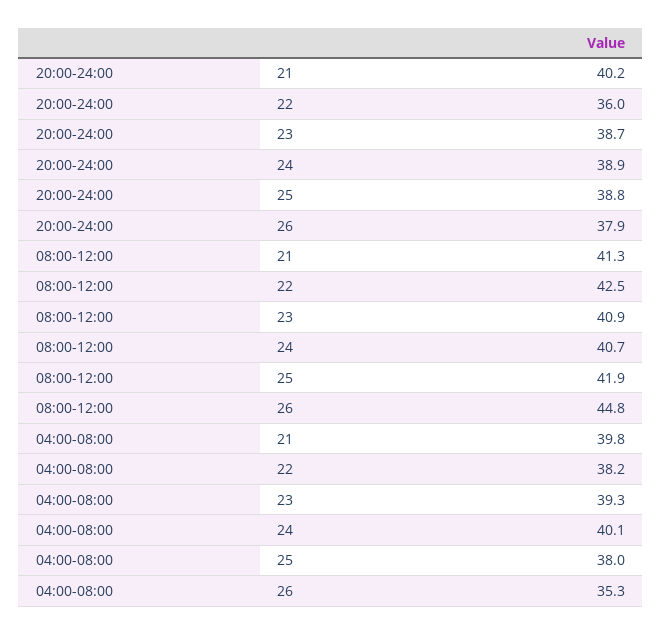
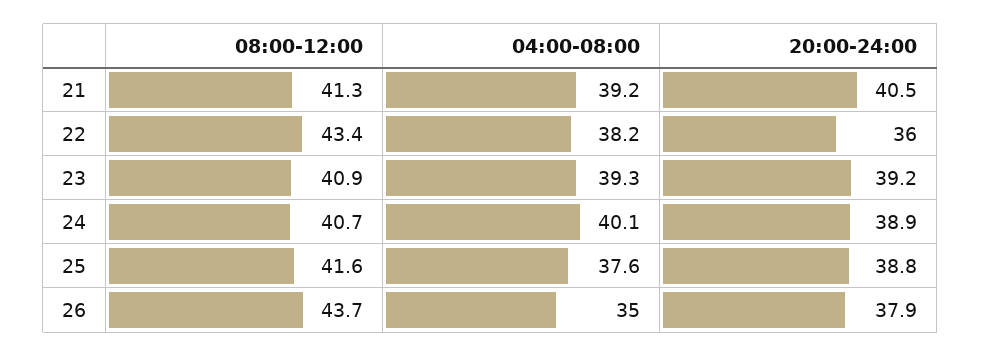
  {
    "20:00-24:00": {
-     "21": 40.2,
+     "21": 40.5,
      "22": 36,
-     "23": 38.7,
+     "23": 39.2,
      "24": 38.9,
      "25": 38.8,
      "26": 37.9
    },
    "08:00-12:00": {
      "21": 41.3,
-     "22": 42.5,
+     "22": 43.4,
      "23": 40.9,
      "24": 40.7,
-     "25": 41.9,
+     "25": 41.6,
-     "26": 44.8
+     "26": 43.7
    },
    "04:00-08:00": {
-     "21": 39.8,
+     "21": 39.2,
      "22": 38.2,
      "23": 39.3,
      "24": 40.1,
-     "25": 38,
+     "25": 37.6,
-     "26": 35.3
+     "26": 35
    }
  }

